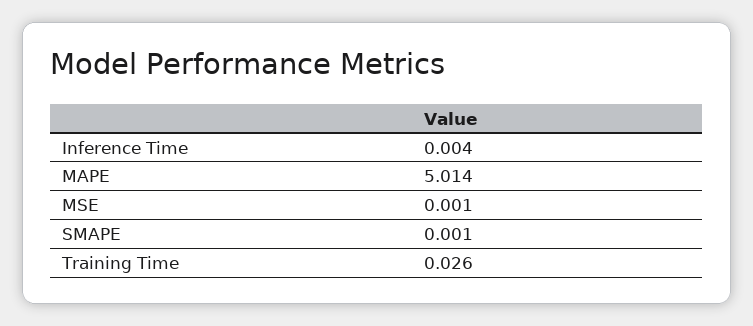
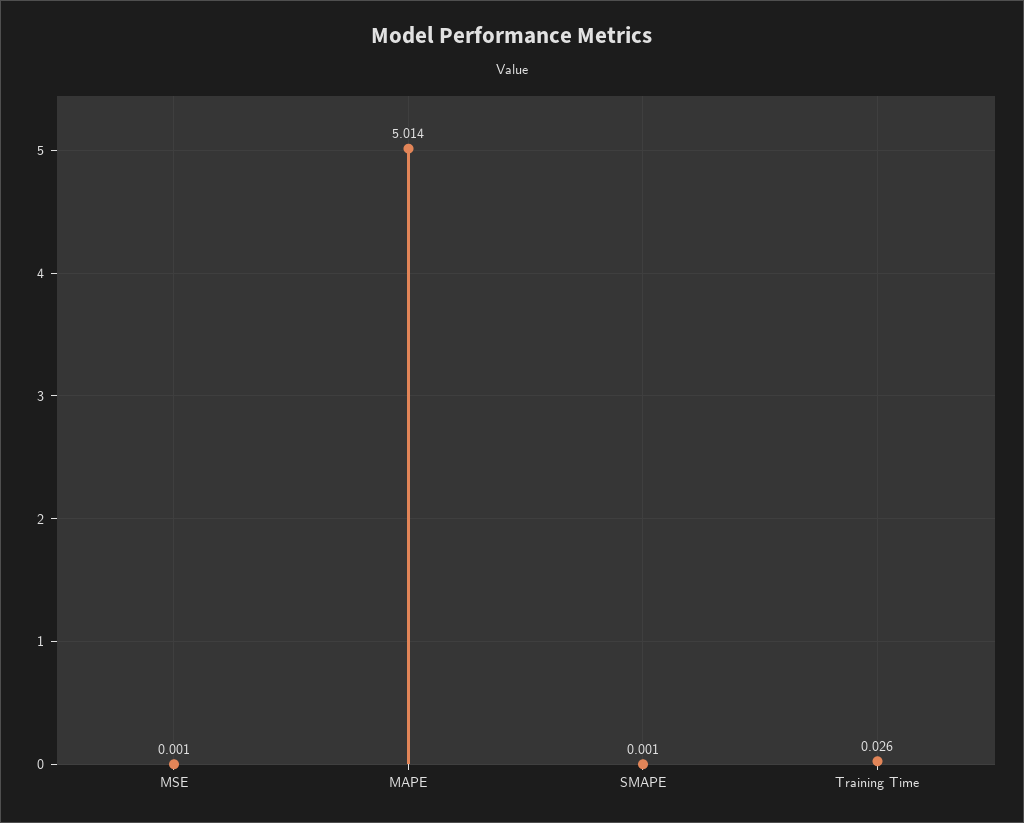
  {
-   "Inference Time": 0.004,
    "MAPE": 5.014,
    "MSE": 0.001,
    "SMAPE": 0.001,
    "Training Time": 0.026
  }

